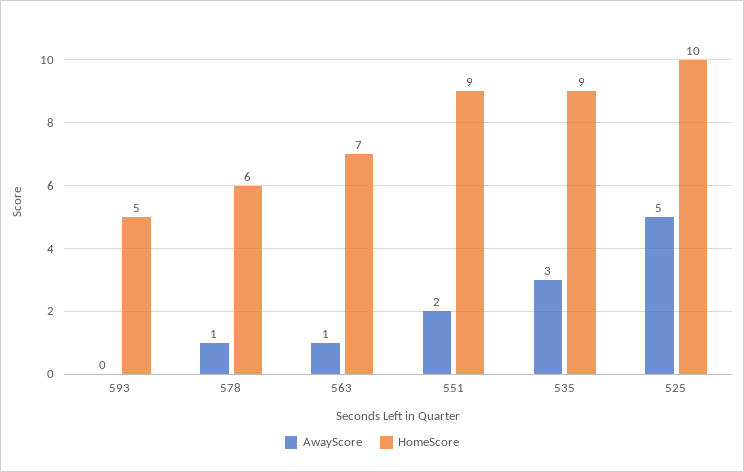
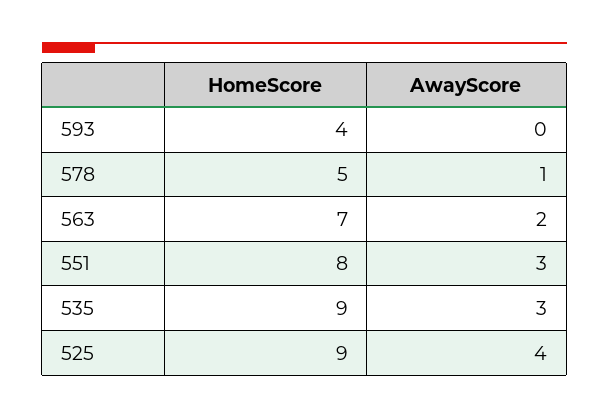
  {
    "AwayScore": {
      "593": 0,
      "578": 1,
-     "563": 1,
+     "563": 2,
-     "551": 2,
+     "551": 3,
      "535": 3,
-     "525": 5
+     "525": 4
    },
    "HomeScore": {
-     "593": 5,
+     "593": 4,
-     "578": 6,
+     "578": 5,
      "563": 7,
-     "551": 9,
+     "551": 8,
      "535": 9,
-     "525": 10
+     "525": 9
    }
  }

